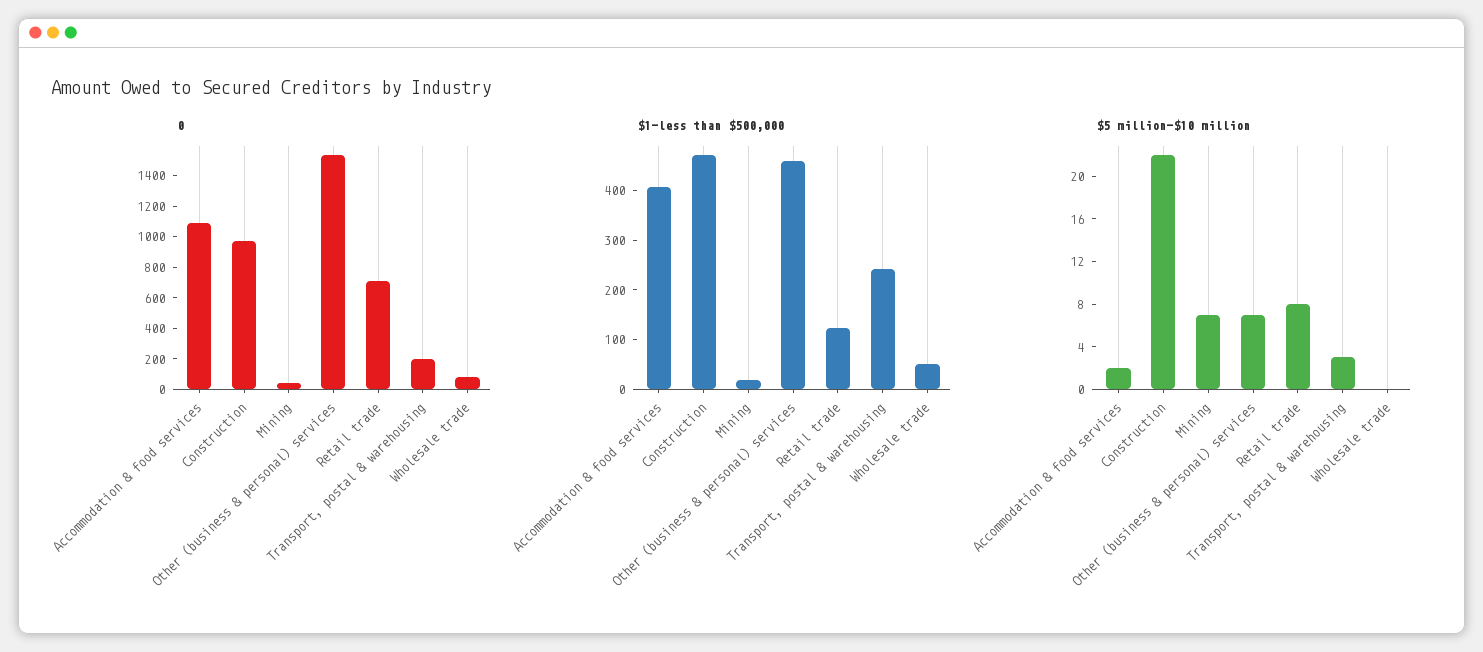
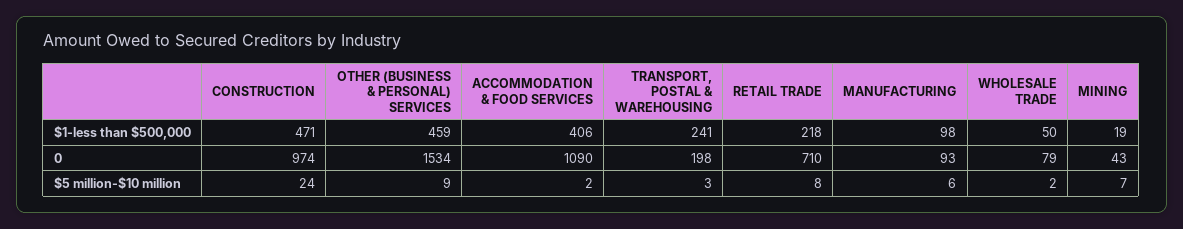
  {
    "0": {
      "Accommodation & food services": 1090,
      "Construction": 974,
      "Mining": 43,
      "Other (business & personal) services": 1534,
      "Retail trade": 710,
      "Transport, postal & warehousing": 198,
-     "Wholesale trade": 79
+     "Wholesale trade": 79,
+     "MANUFACTURING": 93
    },
    "$1-less than $500,000": {
      "Accommodation & food services": 406,
      "Construction": 471,
      "Mining": 19,
      "Other (business & personal) services": 459,
-     "Retail trade": 120,
+     "Retail trade": 218,
      "Transport, postal & warehousing": 241,
-     "Wholesale trade": 50
+     "Wholesale trade": 50,
+     "MANUFACTURING": 98
    },
    "$5 million-$10 million": {
      "Accommodation & food services": 2,
-     "Construction": 22,
+     "Construction": 24,
      "Mining": 7,
-     "Other (business & personal) services": 7,
+     "Other (business & personal) services": 9,
      "Retail trade": 8,
      "Transport, postal & warehousing": 3,
-     "Wholesale trade": 0
+     "Wholesale trade": 2,
+     "MANUFACTURING": 6
    }
  }

